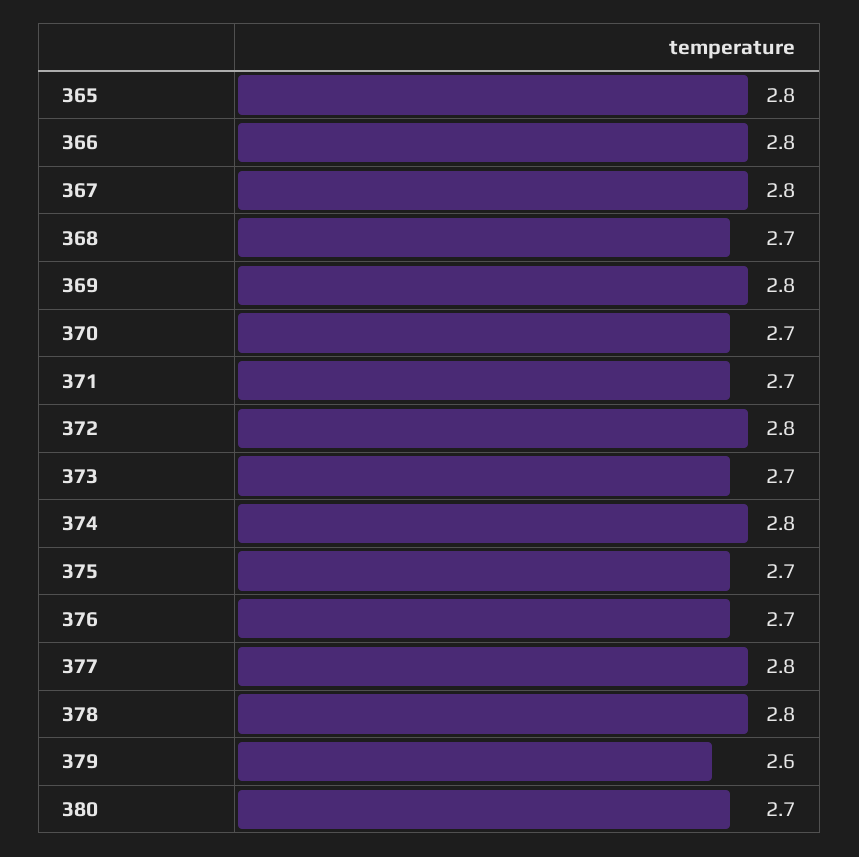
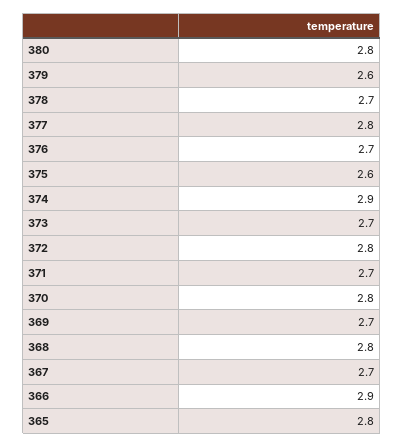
  {
    "365": 2.8,
-   "366": 2.8,
+   "366": 2.9,
-   "367": 2.8,
+   "367": 2.7,
-   "368": 2.7,
+   "368": 2.8,
-   "369": 2.8,
+   "369": 2.7,
-   "370": 2.7,
+   "370": 2.8,
    "371": 2.7,
    "372": 2.8,
    "373": 2.7,
-   "374": 2.8,
+   "374": 2.9,
-   "375": 2.7,
+   "375": 2.6,
    "376": 2.7,
    "377": 2.8,
-   "378": 2.8,
+   "378": 2.7,
    "379": 2.6,
-   "380": 2.7
+   "380": 2.8
  }

